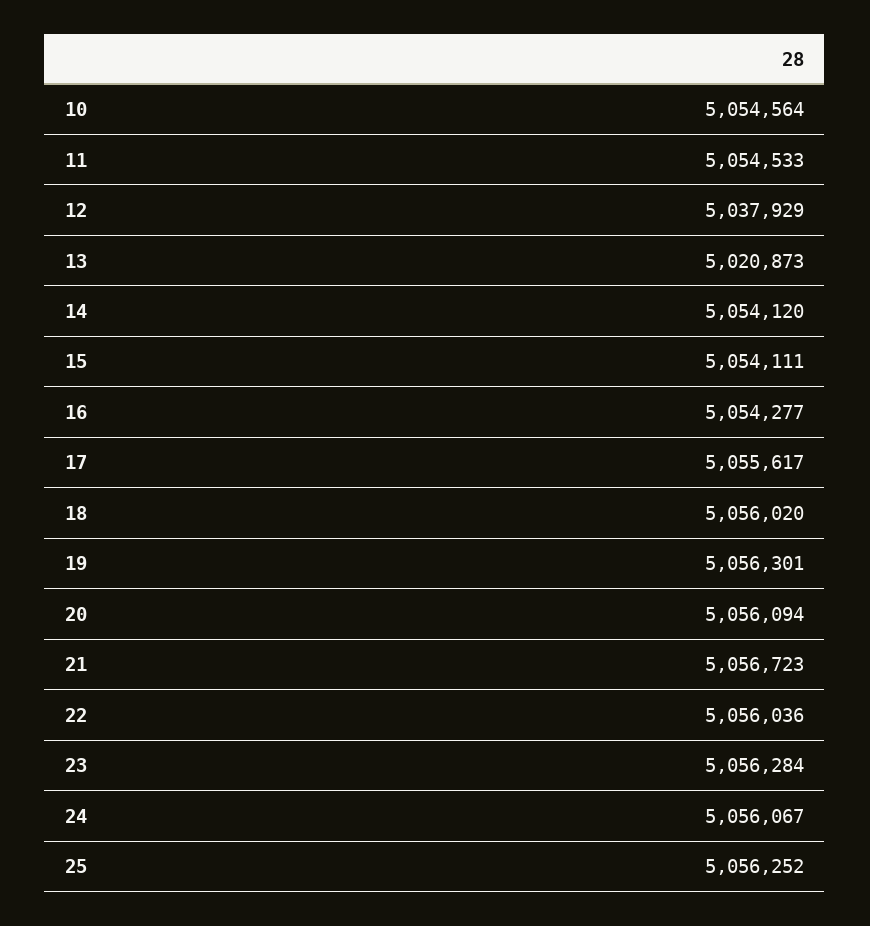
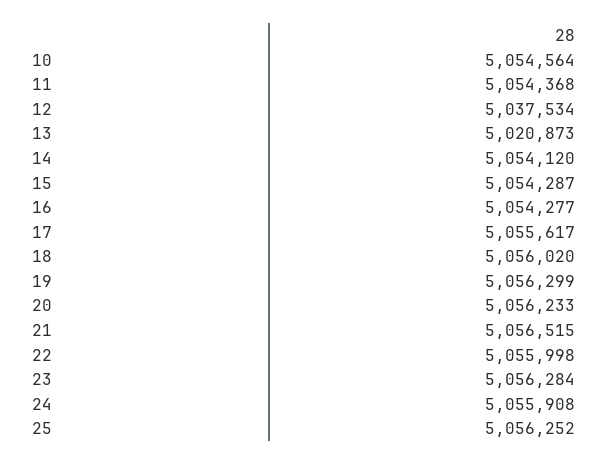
  {
    "10": 5054564,
-   "11": 5054533,
+   "11": 5054368,
-   "12": 5037929,
+   "12": 5037534,
    "13": 5020873,
    "14": 5054120,
-   "15": 5054111,
+   "15": 5054287,
    "16": 5054277,
    "17": 5055617,
    "18": 5056020,
-   "19": 5056301,
+   "19": 5056299,
-   "20": 5056094,
+   "20": 5056233,
-   "21": 5056723,
+   "21": 5056515,
-   "22": 5056036,
+   "22": 5055998,
    "23": 5056284,
-   "24": 5056067,
+   "24": 5055908,
    "25": 5056252
  }

